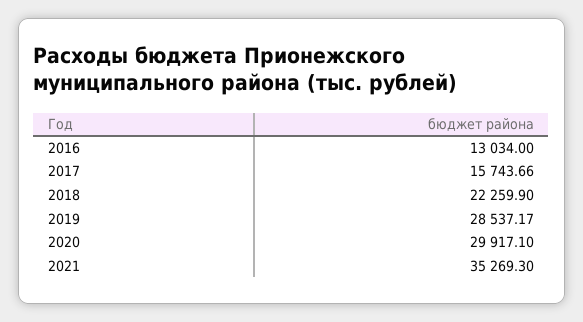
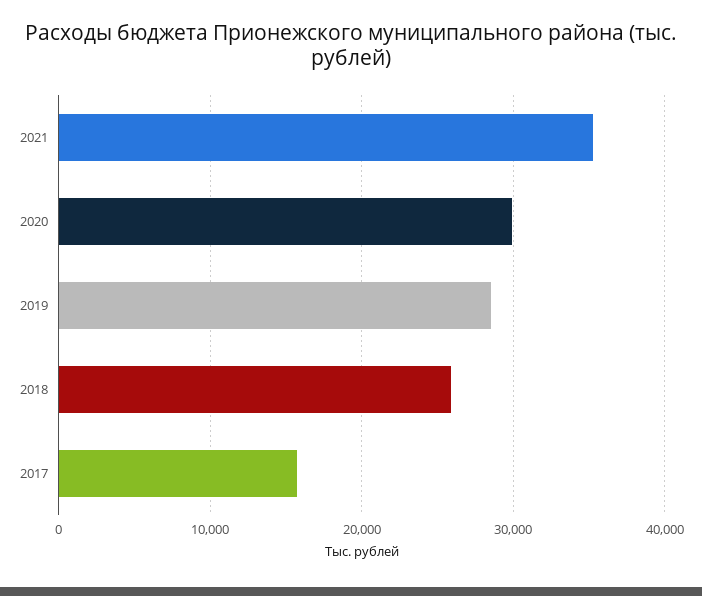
  {
-   "2016": 13034,
    "2017": 15743.66,
-   "2018": 22259.9,
+   "2018": 26000,
    "2019": 28537.17,
    "2020": 29917.1,
    "2021": 35269.3
  }

